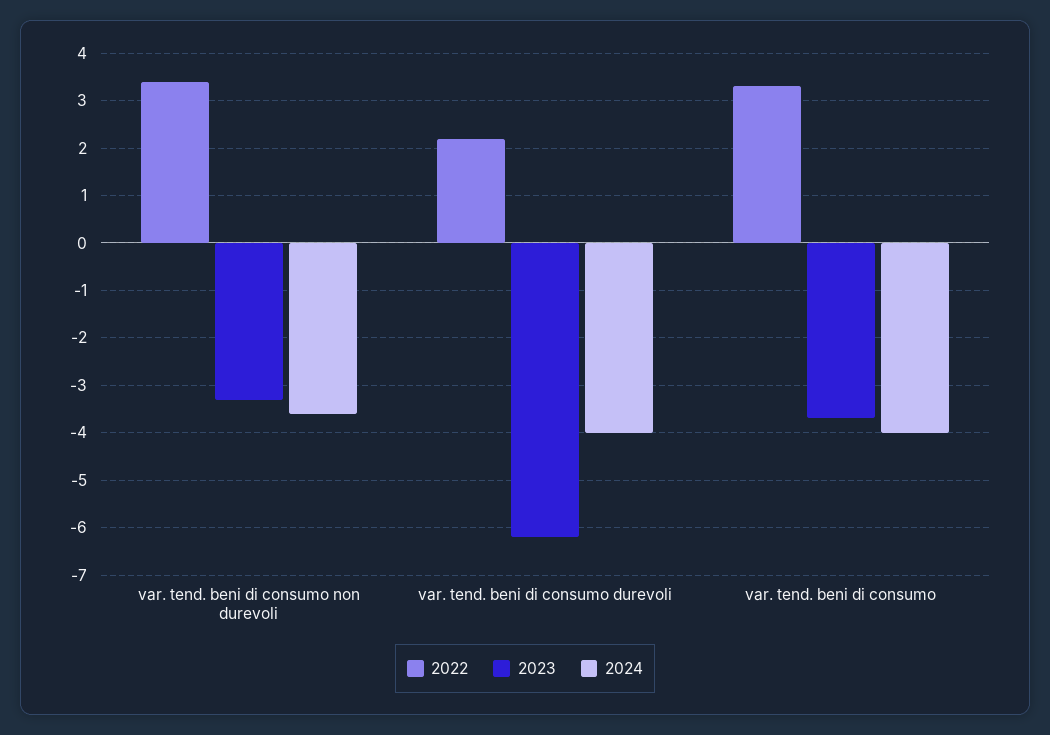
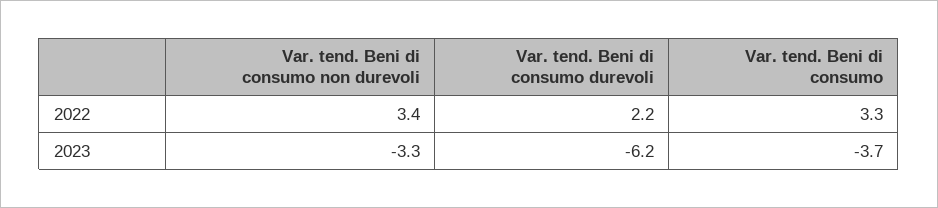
  {
    "2022": {
      "var. tend. beni di consumo non durevoli": 3.4,
      "var. tend. beni di consumo durevoli": 2.2,
      "var. tend. beni di consumo": 3.3
    },
    "2023": {
      "var. tend. beni di consumo non durevoli": -3.3,
      "var. tend. beni di consumo durevoli": -6.2,
      "var. tend. beni di consumo": -3.7
-   },
+   }
-   "2024": {
-     "var. tend. beni di consumo non durevoli": -3.5,
-     "var. tend. beni di consumo durevoli": -4,
-     "var. tend. beni di consumo": -4
-   }
  }

